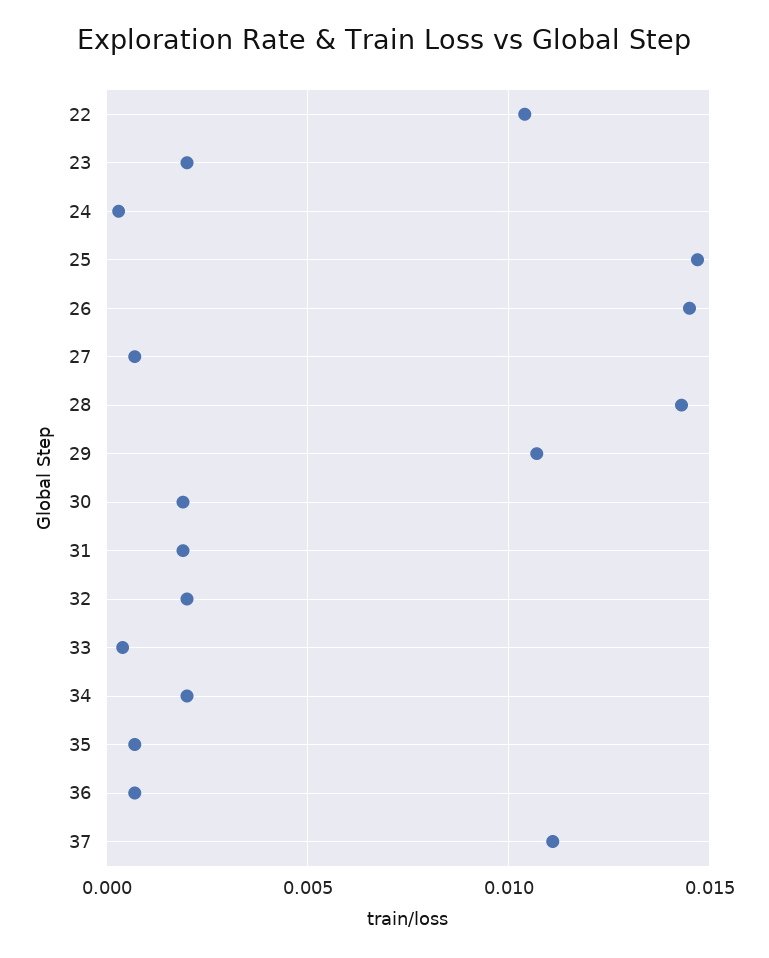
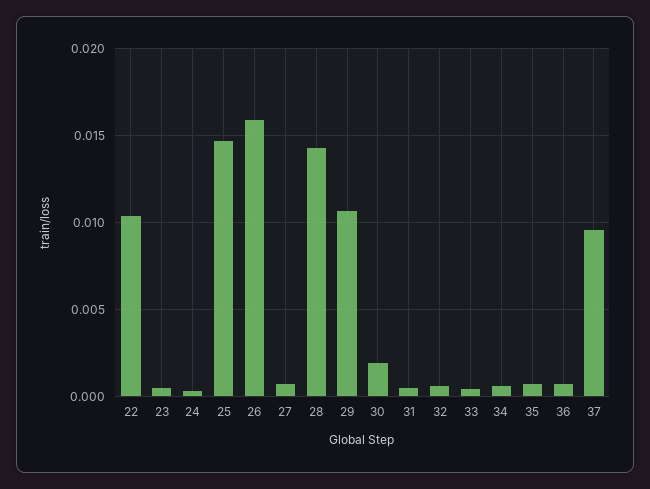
  {
    "22": 0.0105,
-   "23": 0.002,
+   "23": 0.0005,
    "24": 0.0005,
    "25": 0.0145,
-   "26": 0.0145,
+   "26": 0.016,
    "27": 0.0005,
    "28": 0.0145,
    "29": 0.0105,
    "30": 0.002,
-   "31": 0.002,
+   "31": 0.0005,
-   "32": 0.002,
+   "32": 0.0005,
    "33": 0.0005,
-   "34": 0.002,
+   "34": 0.0005,
    "35": 0.0005,
    "36": 0.0005,
-   "37": 0.011
+   "37": 0.0095
  }

